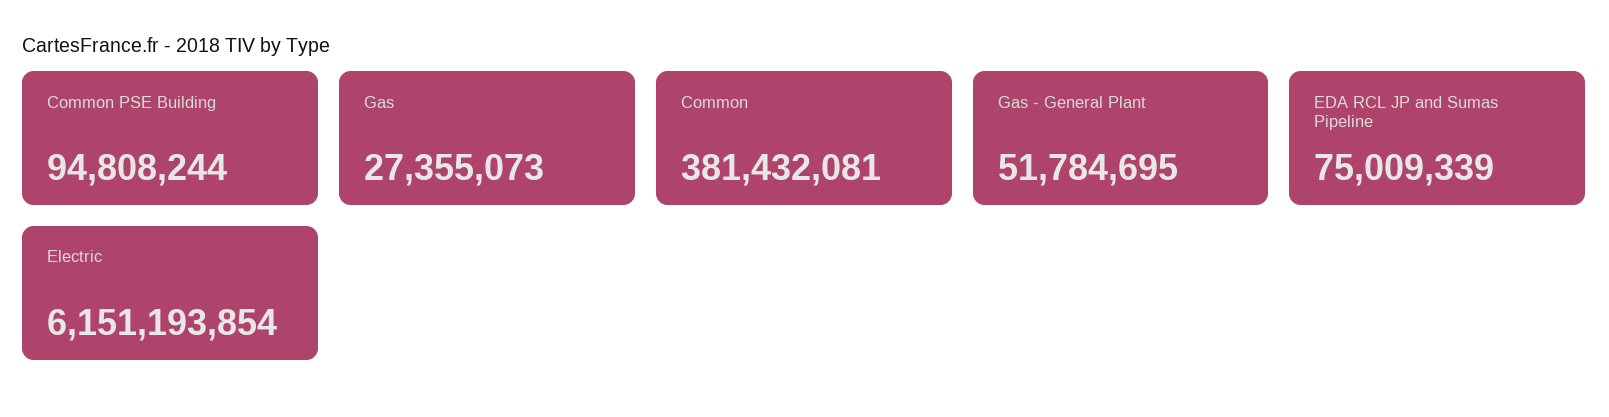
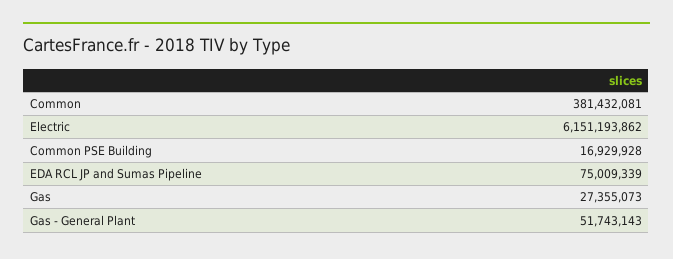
  {
-   "Common PSE Building": 94808244,
+   "Common PSE Building": 16929928,
    "Gas": 27355073,
    "Common": 381432081,
-   "Gas - General Plant": 51784695,
+   "Gas - General Plant": 51743143,
    "EDA RCL JP and Sumas Pipeline": 75009339,
-   "Electric": 6151193854
+   "Electric": 6151193862
  }

